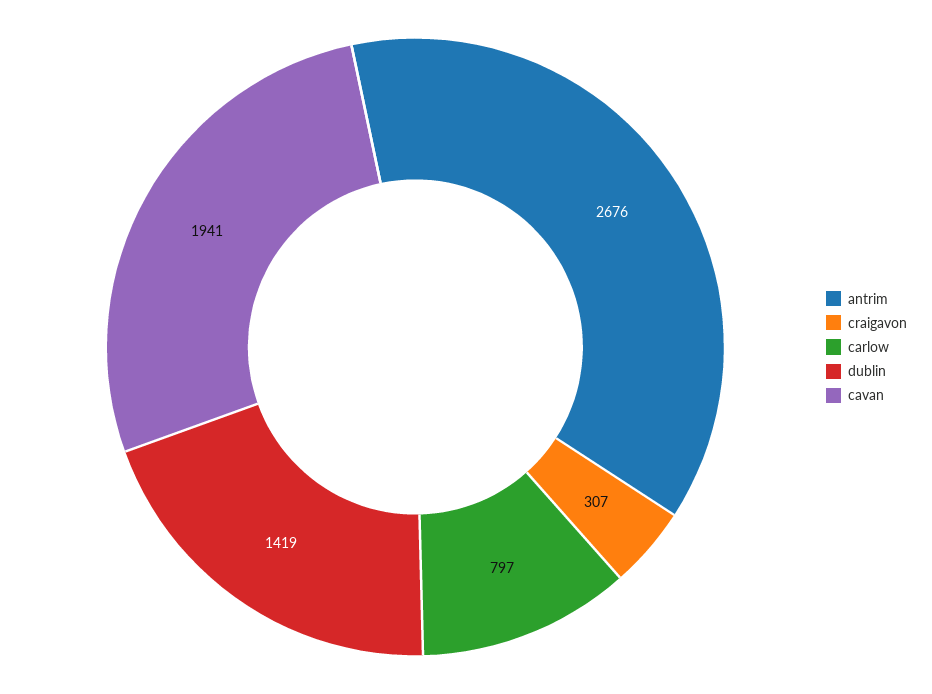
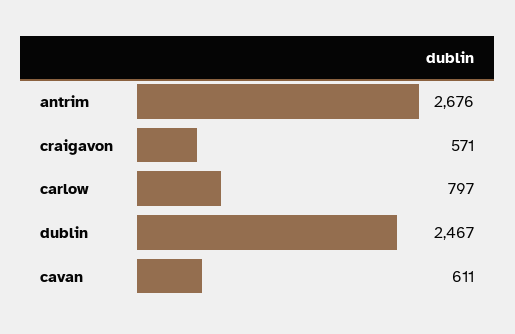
  {
    "antrim": 2676,
-   "craigavon": 307,
+   "craigavon": 571,
    "carlow": 797,
-   "dublin": 1419,
+   "dublin": 2467,
-   "cavan": 1941
+   "cavan": 611
  }

